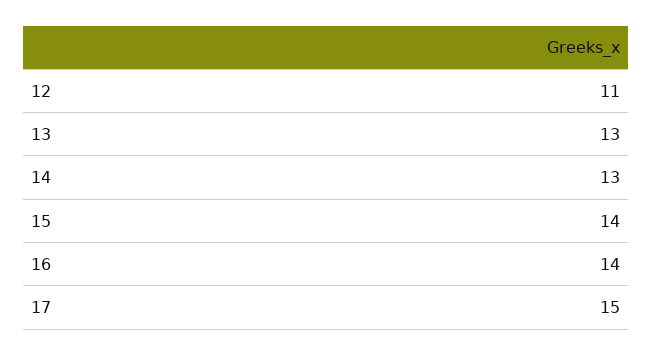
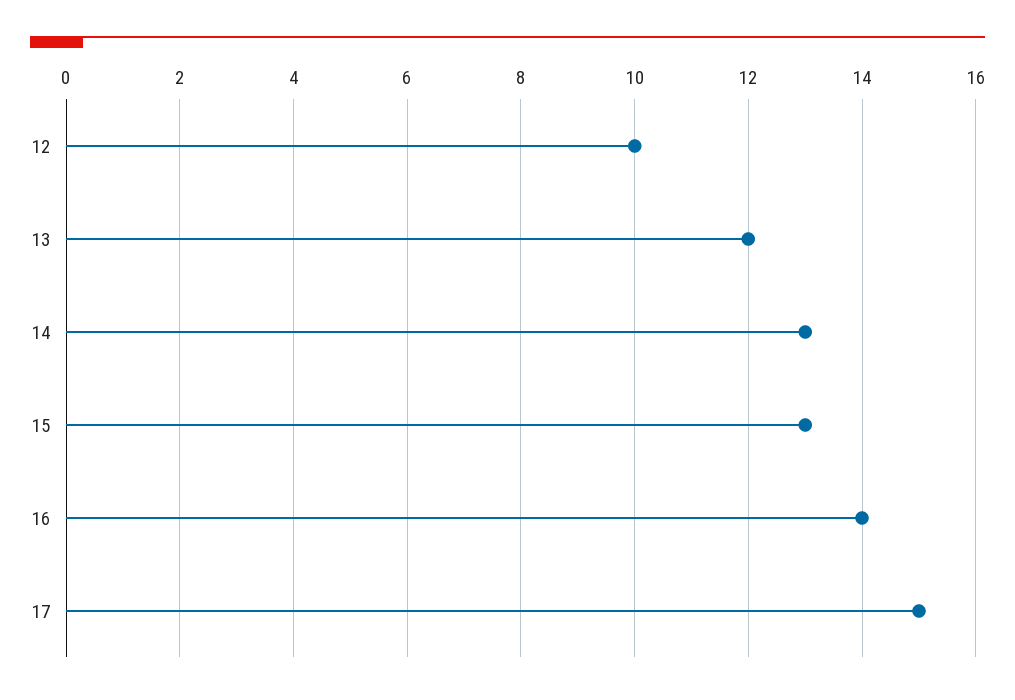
  {
-   "12": 11,
+   "12": 10,
-   "13": 13,
+   "13": 12,
    "14": 13,
-   "15": 14,
+   "15": 13,
    "16": 14,
    "17": 15
  }

